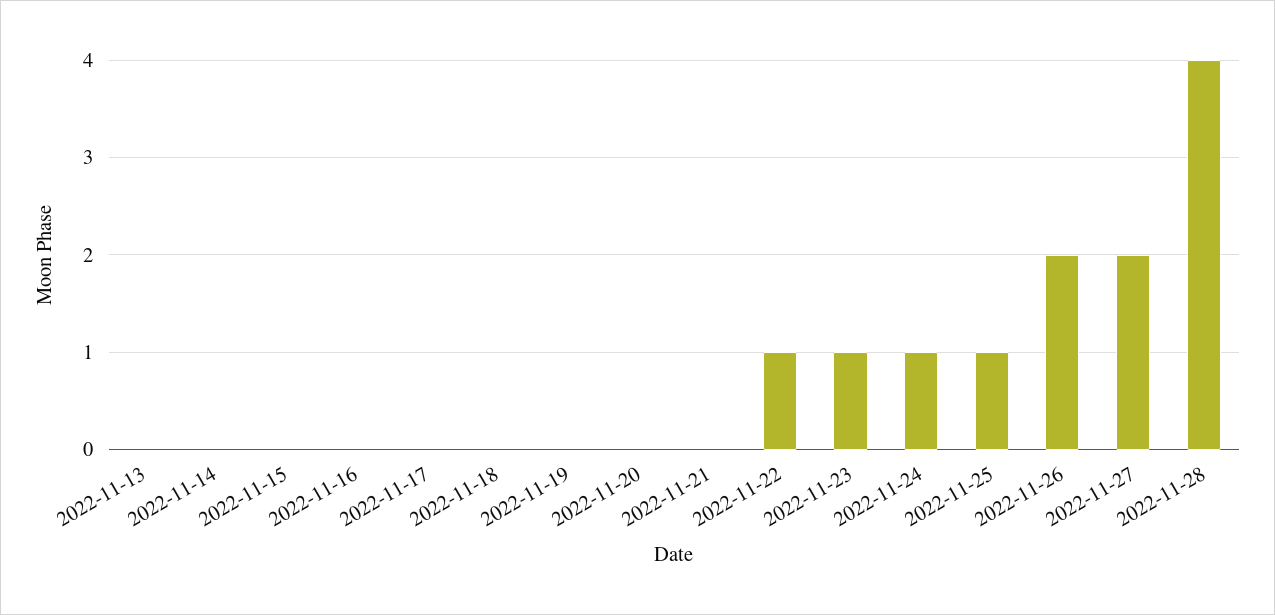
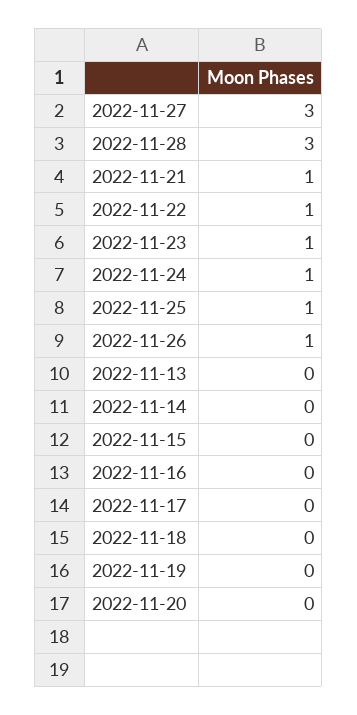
  {
    "2022-11-13": 0,
    "2022-11-14": 0,
    "2022-11-15": 0,
    "2022-11-16": 0,
    "2022-11-17": 0,
    "2022-11-18": 0,
    "2022-11-19": 0,
    "2022-11-20": 0,
-   "2022-11-21": 0,
+   "2022-11-21": 1,
    "2022-11-22": 1,
    "2022-11-23": 1,
    "2022-11-24": 1,
    "2022-11-25": 1,
-   "2022-11-26": 2,
+   "2022-11-26": 1,
-   "2022-11-27": 2,
+   "2022-11-27": 3,
-   "2022-11-28": 4
+   "2022-11-28": 3
  }

